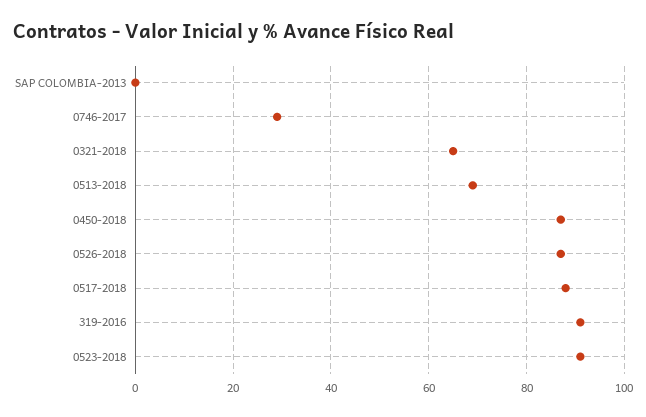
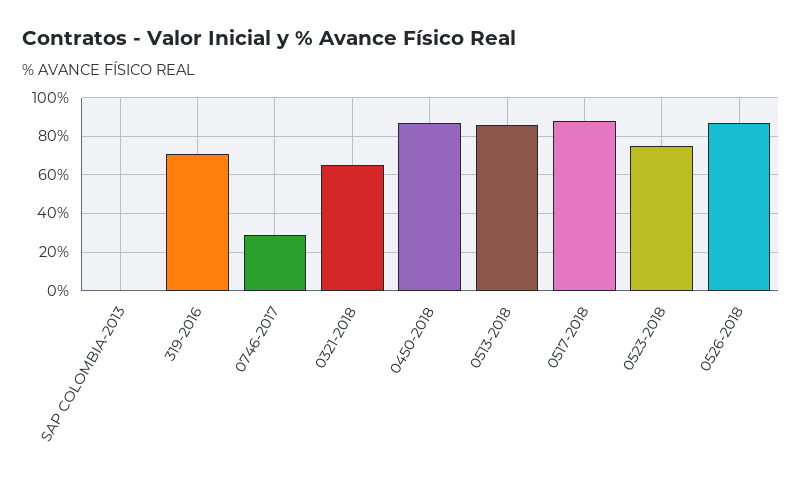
  {
    "SAP COLOMBIA-2013": 0,
    "0746-2017": 30,
    "0321-2018": 65,
-   "0513-2018": 70,
+   "0513-2018": 85,
    "0450-2018": 85,
    "0526-2018": 85,
    "0517-2018": 90,
-   "319-2016": 90,
+   "319-2016": 70,
-   "0523-2018": 90
+   "0523-2018": 75
  }

